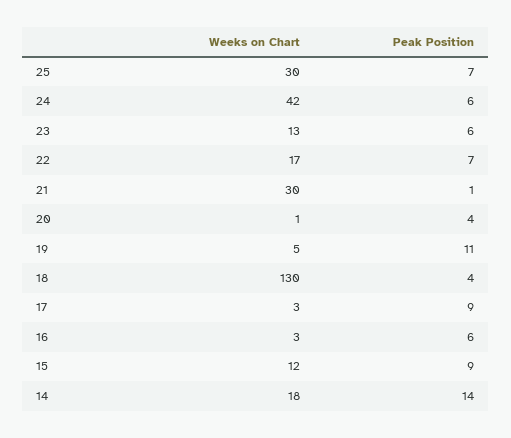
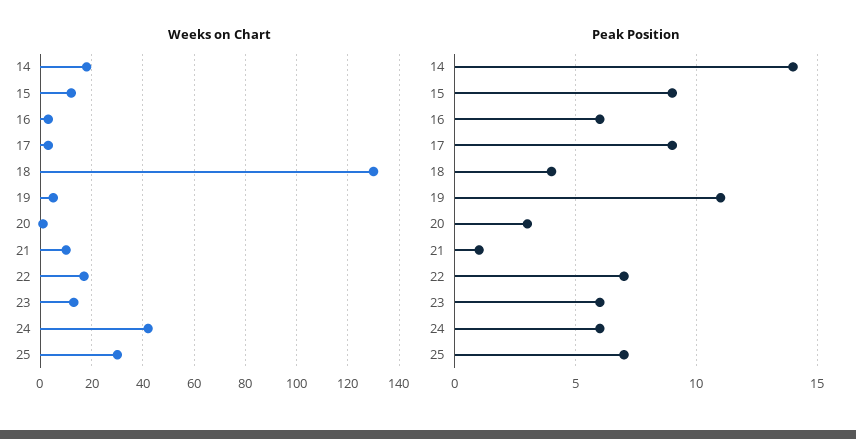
  {
    "Weeks on Chart": {
      "25": 30,
      "24": 42,
      "23": 13,
      "22": 17,
-     "21": 30,
+     "21": 10,
      "20": 1,
      "19": 5,
      "18": 130,
      "17": 3,
      "16": 3,
      "15": 12,
      "14": 18
    },
    "Peak Position": {
      "25": 7,
      "24": 6,
      "23": 6,
      "22": 7,
      "21": 1,
-     "20": 4,
+     "20": 3,
      "19": 11,
      "18": 4,
      "17": 9,
      "16": 6,
      "15": 9,
      "14": 14
    }
  }

